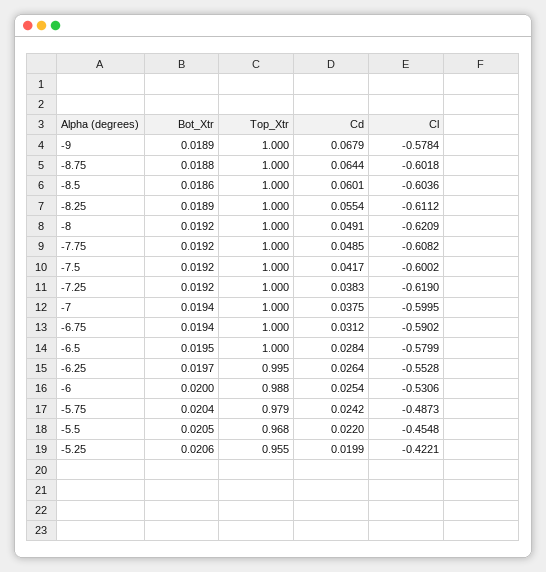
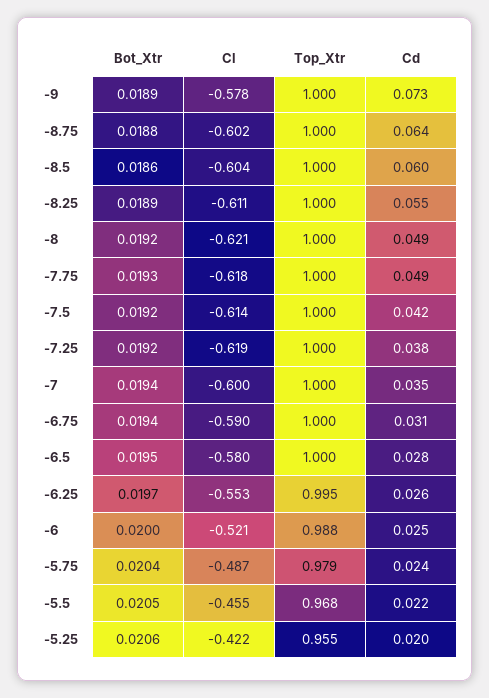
  {
    "Bot_Xtr": {
      "-9": 0.0189,
      "-8.75": 0.0188,
      "-8.5": 0.0186,
      "-8.25": 0.0189,
      "-8": 0.0192,
-     "-7.75": 0.0192,
+     "-7.75": 0.0193,
      "-7.5": 0.0192,
      "-7.25": 0.0192,
      "-7": 0.0194,
      "-6.75": 0.0194,
      "-6.5": 0.0195,
      "-6.25": 0.0197,
      "-6": 0.02,
      "-5.75": 0.0204,
      "-5.5": 0.0205,
      "-5.25": 0.0206
    },
    "Top_Xtr": {
      "-9": 1,
      "-8.75": 1,
      "-8.5": 1,
      "-8.25": 1,
      "-8": 1,
      "-7.75": 1,
      "-7.5": 1,
      "-7.25": 1,
      "-7": 1,
      "-6.75": 1,
      "-6.5": 1,
      "-6.25": 0.995,
      "-6": 0.988,
      "-5.75": 0.979,
      "-5.5": 0.968,
      "-5.25": 0.955
    },
    "Cd": {
-     "-9": 0.0679,
+     "-9": 0.073,
      "-8.75": 0.0644,
      "-8.5": 0.0601,
      "-8.25": 0.0554,
      "-8": 0.0491,
      "-7.75": 0.0485,
      "-7.5": 0.0417,
      "-7.25": 0.0383,
-     "-7": 0.0375,
+     "-7": 0.035,
      "-6.75": 0.0312,
      "-6.5": 0.0284,
      "-6.25": 0.0264,
      "-6": 0.0254,
      "-5.75": 0.0242,
      "-5.5": 0.022,
      "-5.25": 0.0199
    },
    "Cl": {
      "-9": -0.5784,
      "-8.75": -0.6018,
      "-8.5": -0.6036,
      "-8.25": -0.6112,
      "-8": -0.6209,
-     "-7.75": -0.6082,
+     "-7.75": -0.618,
-     "-7.5": -0.6002,
+     "-7.5": -0.614,
      "-7.25": -0.619,
      "-7": -0.5995,
      "-6.75": -0.5902,
      "-6.5": -0.5799,
      "-6.25": -0.5528,
-     "-6": -0.5306,
+     "-6": -0.521,
      "-5.75": -0.4873,
      "-5.5": -0.4548,
      "-5.25": -0.4221
    }
  }

